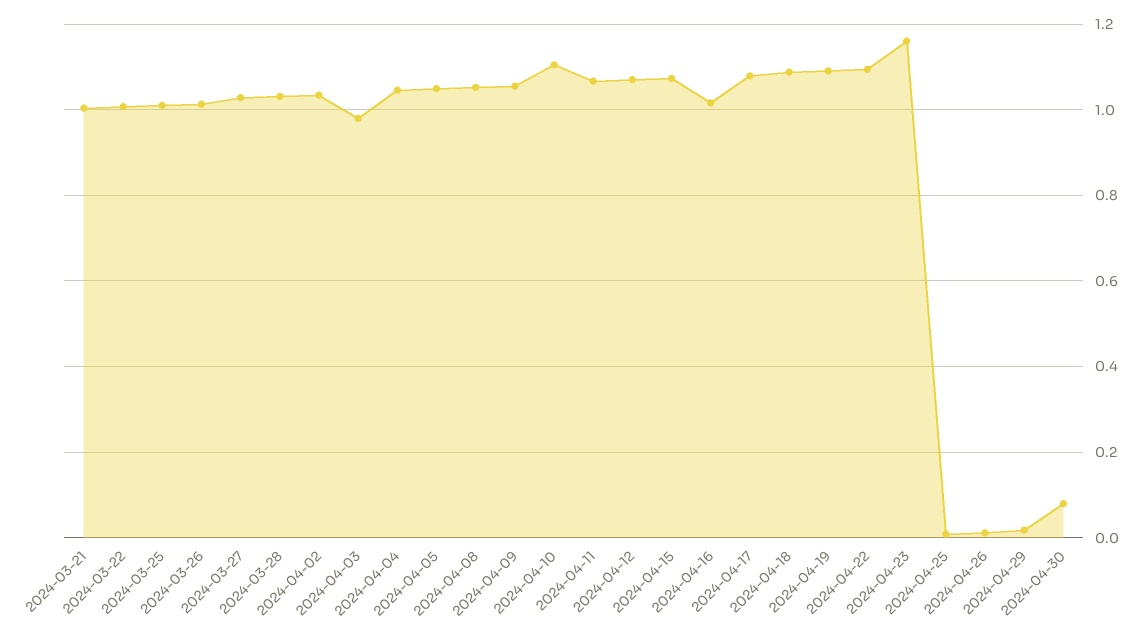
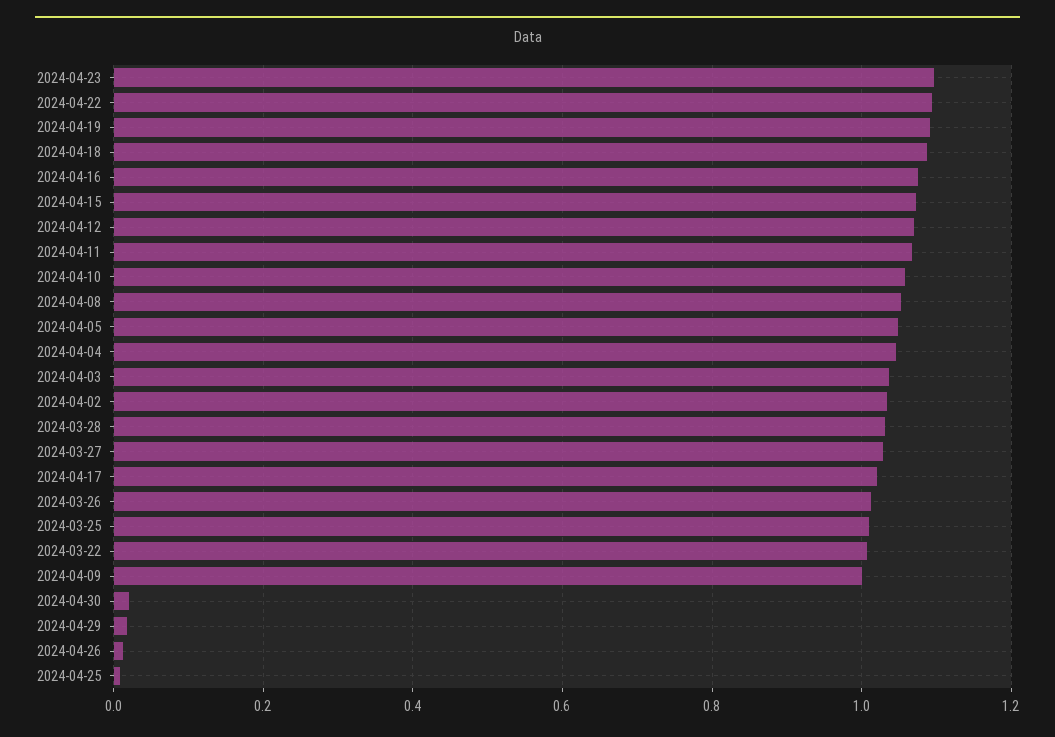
  {
-   "2024-03-21": 1,
    "2024-03-22": 1,
    "2024-03-25": 1.02,
    "2024-03-26": 1.02,
    "2024-03-27": 1.02,
    "2024-03-28": 1.04,
    "2024-04-02": 1.04,
-   "2024-04-03": 0.98,
+   "2024-04-03": 1.04,
    "2024-04-04": 1.04,
    "2024-04-05": 1.04,
    "2024-04-08": 1.06,
-   "2024-04-09": 1.06,
+   "2024-04-09": 1,
-   "2024-04-10": 1.1,
+   "2024-04-10": 1.06,
    "2024-04-11": 1.06,
    "2024-04-12": 1.08,
    "2024-04-15": 1.08,
-   "2024-04-16": 1.02,
+   "2024-04-16": 1.08,
-   "2024-04-17": 1.08,
+   "2024-04-17": 1.02,
    "2024-04-18": 1.08,
    "2024-04-19": 1.1,
    "2024-04-22": 1.1,
-   "2024-04-23": 1.16,
+   "2024-04-23": 1.1,
    "2024-04-25": 0,
    "2024-04-26": 0.02,
    "2024-04-29": 0.02,
-   "2024-04-30": 0.08
+   "2024-04-30": 0.02
  }

